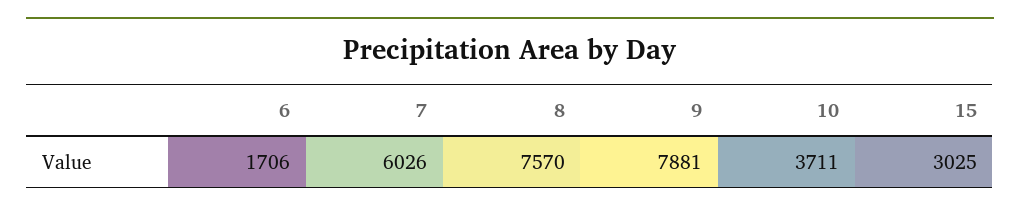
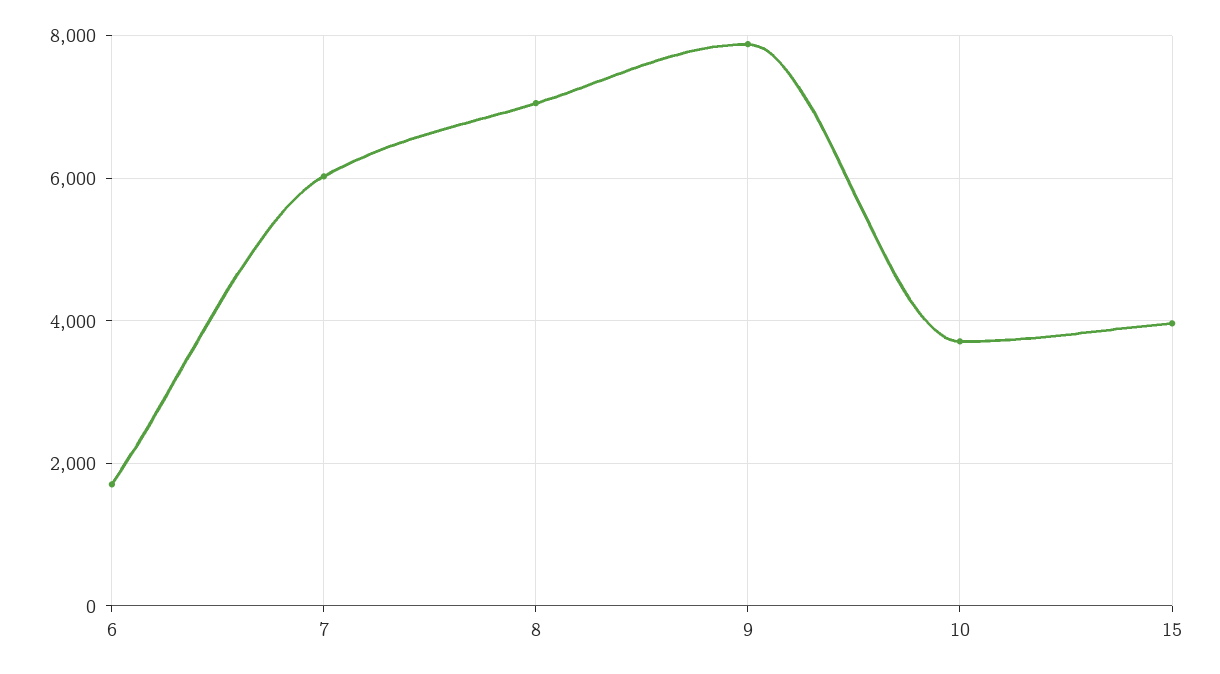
  {
    "6": 1706,
    "7": 6026,
-   "8": 7570,
+   "8": 7000,
    "9": 7881,
    "10": 3711,
-   "15": 3025
+   "15": 4000
  }

